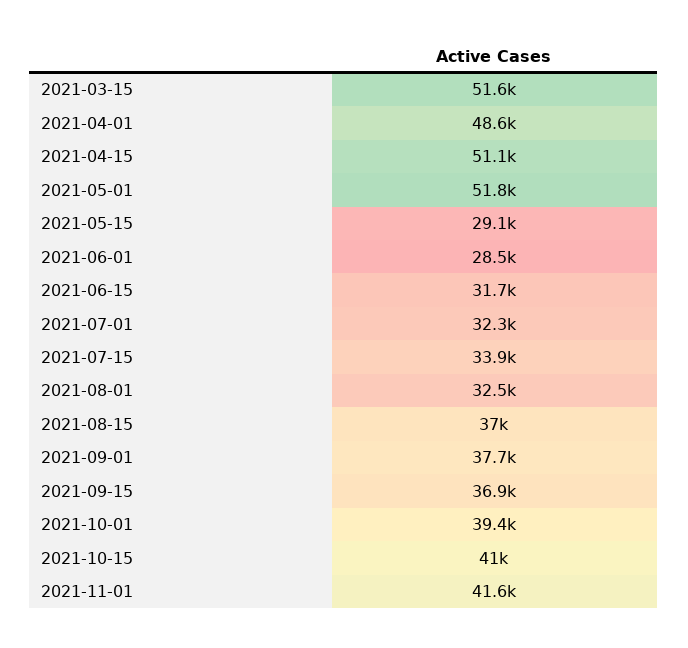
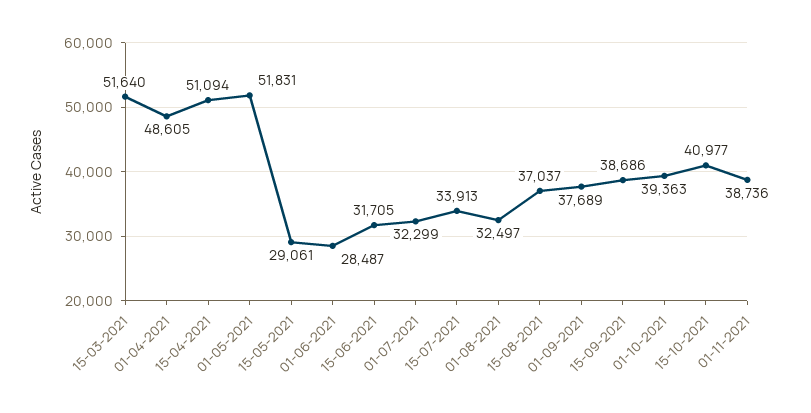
  {
    "2021-03-15": 51640,
    "2021-04-01": 48605,
    "2021-04-15": 51094,
    "2021-05-01": 51831,
    "2021-05-15": 29061,
    "2021-06-01": 28487,
    "2021-06-15": 31705,
    "2021-07-01": 32299,
    "2021-07-15": 33913,
    "2021-08-01": 32497,
    "2021-08-15": 37037,
    "2021-09-01": 37689,
-   "2021-09-15": 36900,
+   "2021-09-15": 38686,
    "2021-10-01": 39363,
    "2021-10-15": 40977,
-   "2021-11-01": 41600
+   "2021-11-01": 38736
  }

